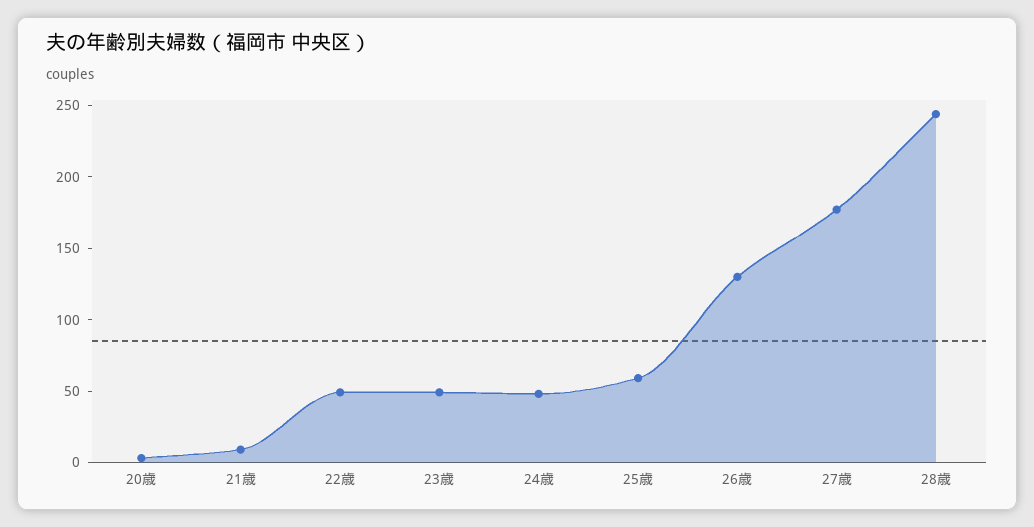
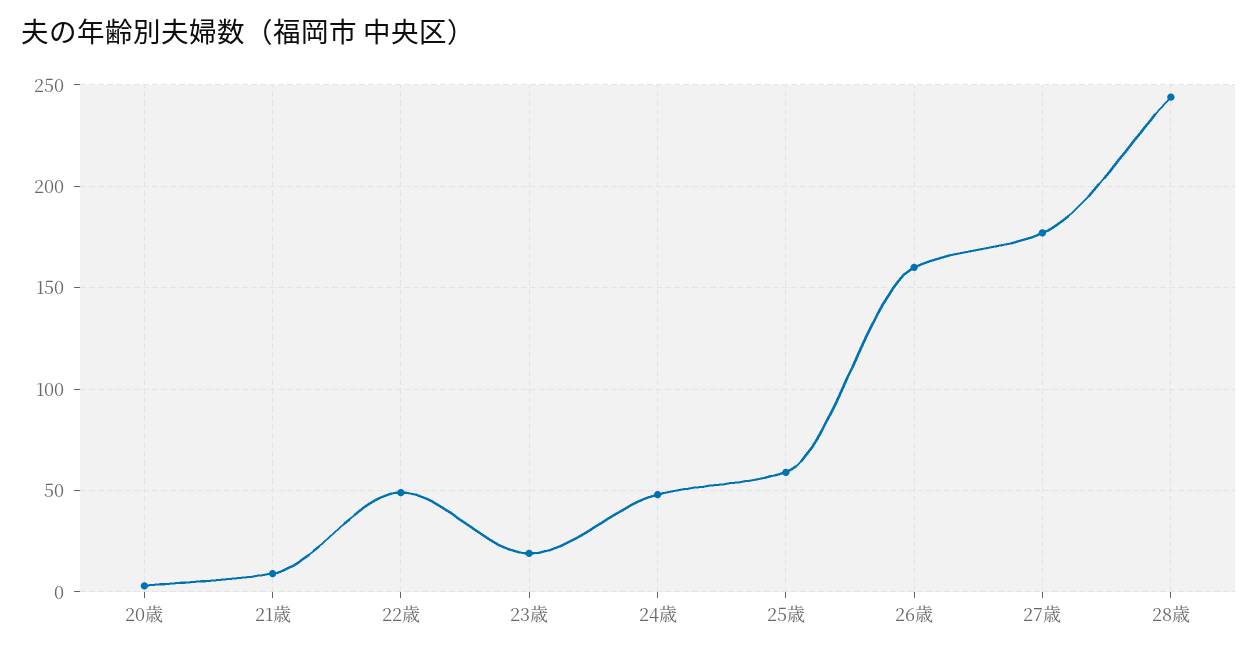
  {
    "20歳": 5,
    "21歳": 10,
    "22歳": 50,
-   "23歳": 50,
+   "23歳": 20,
    "24歳": 50,
    "25歳": 60,
-   "26歳": 130,
+   "26歳": 160,
    "27歳": 175,
    "28歳": 245
  }

